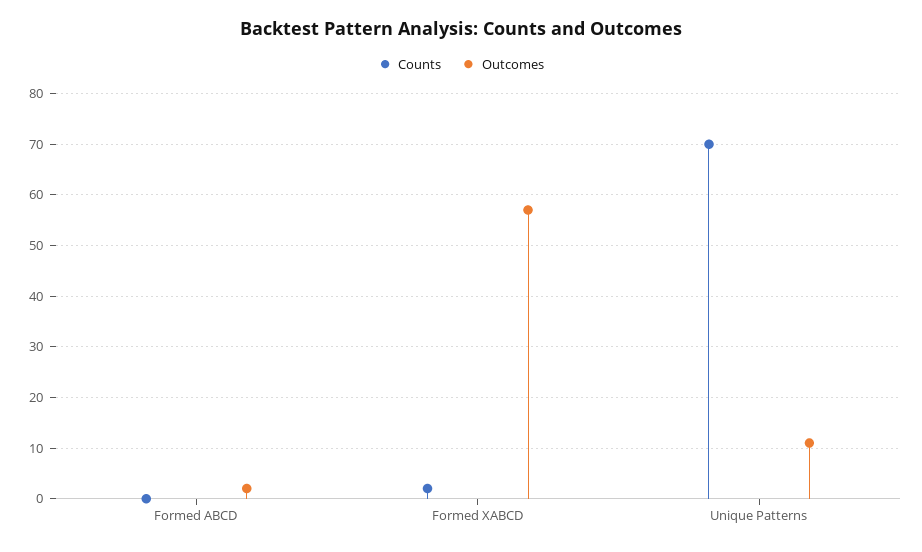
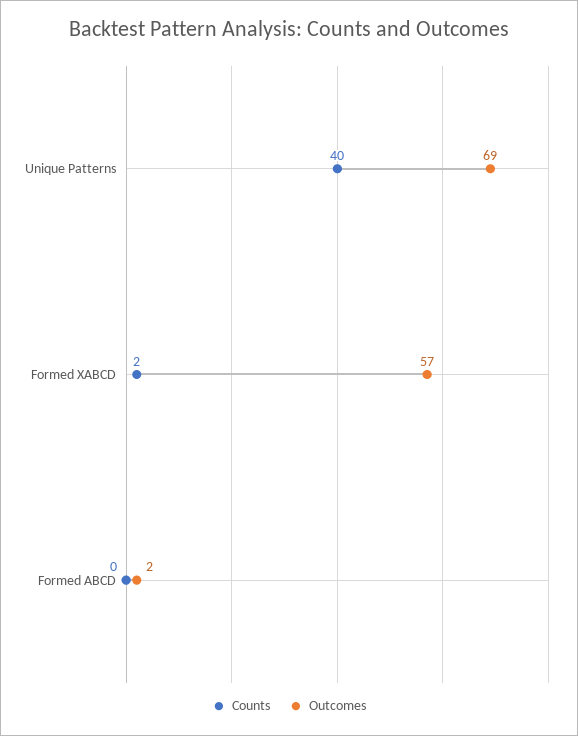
  {
    "Counts": {
      "Formed ABCD": 0,
      "Formed XABCD": 2,
-     "Unique Patterns": 70
+     "Unique Patterns": 40
    },
    "Outcomes": {
      "Formed ABCD": 2,
      "Formed XABCD": 57,
-     "Unique Patterns": 10
+     "Unique Patterns": 69
    }
  }

